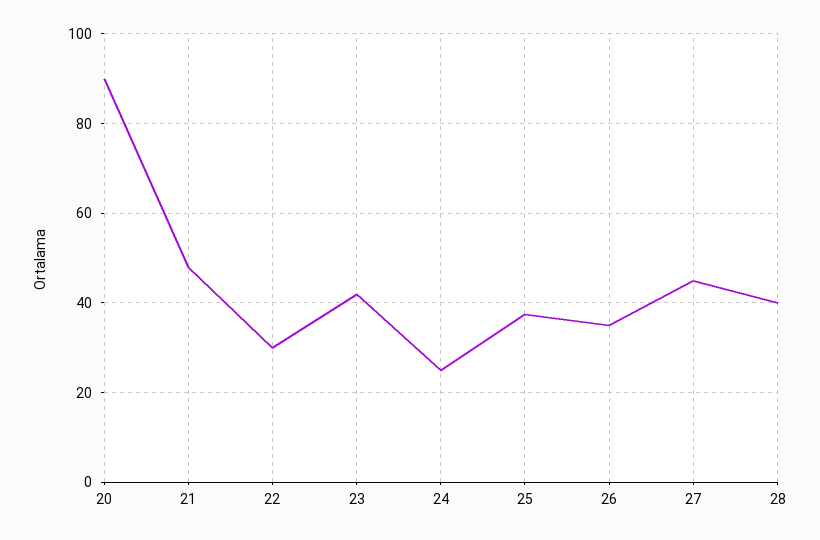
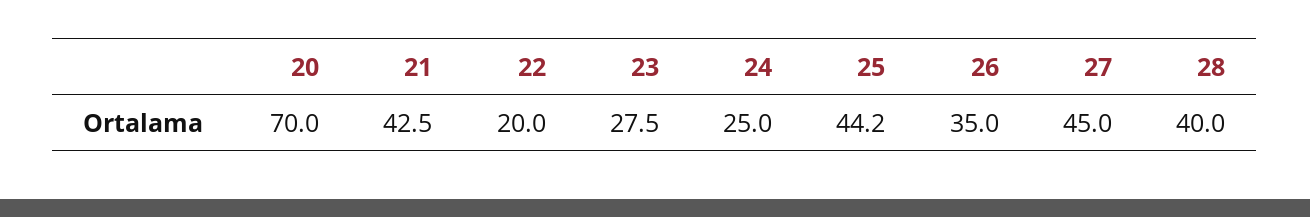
  {
-   "20": 90,
+   "20": 70,
-   "21": 48,
+   "21": 42.5,
-   "22": 30,
+   "22": 20,
-   "23": 42,
+   "23": 27.5,
    "24": 25,
-   "25": 38,
+   "25": 44.2,
    "26": 35,
    "27": 45,
    "28": 40
  }

